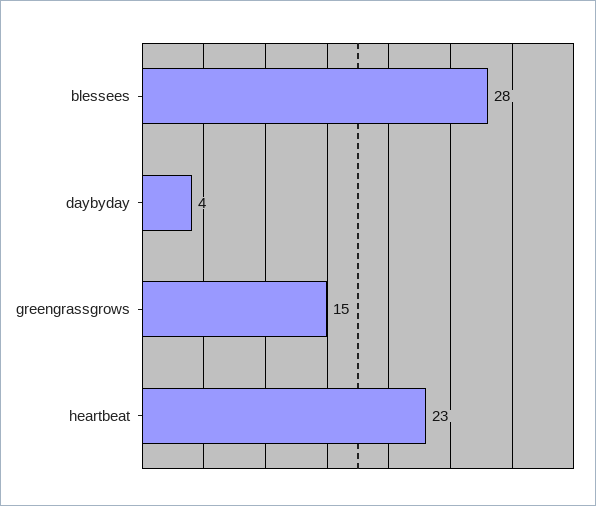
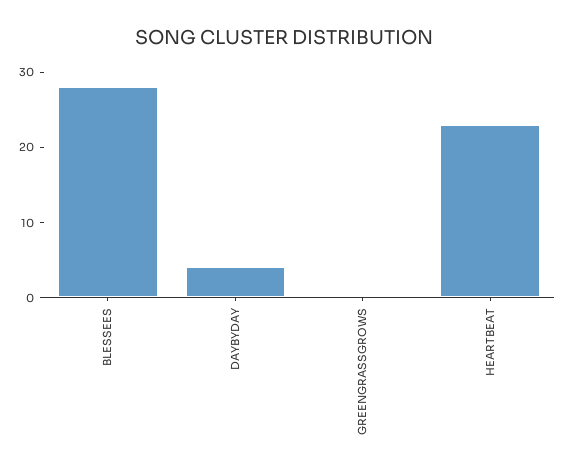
  {
    "blessees": 28,
    "daybyday": 4,
-   "greengrassgrows": 15,
+   "greengrassgrows": 0,
    "heartbeat": 23
  }

